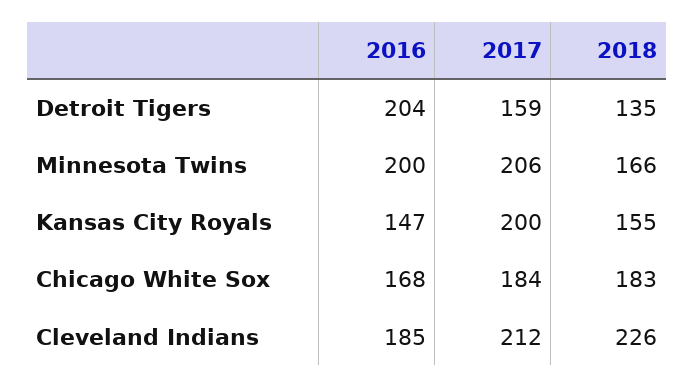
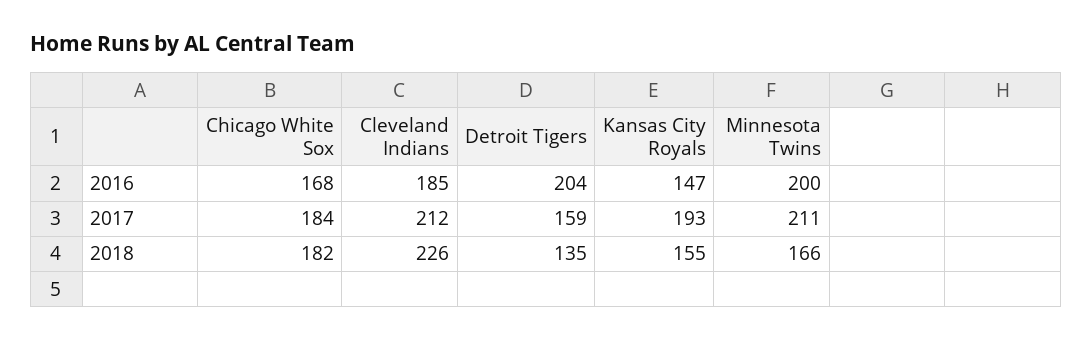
  {
    "2016": {
      "Detroit Tigers": 204,
      "Minnesota Twins": 200,
      "Kansas City Royals": 147,
      "Chicago White Sox": 168,
      "Cleveland Indians": 185
    },
    "2017": {
      "Detroit Tigers": 159,
-     "Minnesota Twins": 206,
+     "Minnesota Twins": 211,
-     "Kansas City Royals": 200,
+     "Kansas City Royals": 193,
      "Chicago White Sox": 184,
      "Cleveland Indians": 212
    },
    "2018": {
      "Detroit Tigers": 135,
      "Minnesota Twins": 166,
      "Kansas City Royals": 155,
-     "Chicago White Sox": 183,
+     "Chicago White Sox": 182,
      "Cleveland Indians": 226
    }
  }

